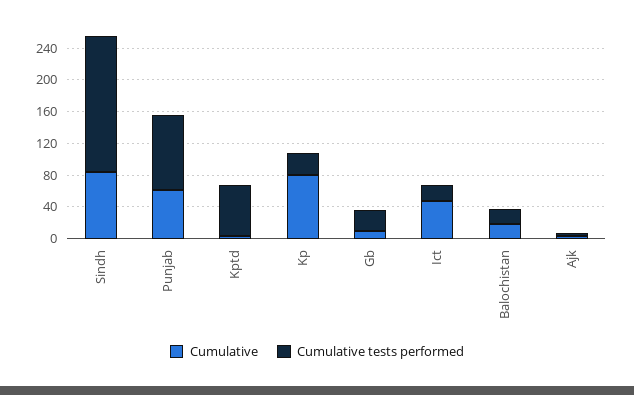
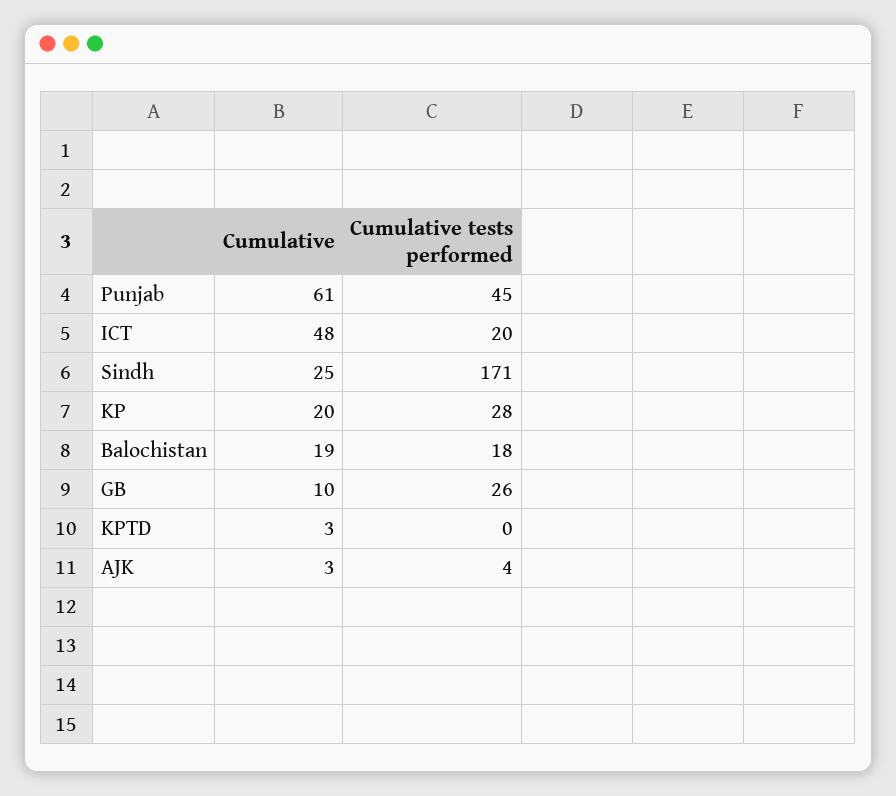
  {
    "Cumulative": {
-     "Sindh": 80,
+     "Sindh": 25,
      "Punjab": 61,
      "Kptd": 3,
-     "Kp": 80,
+     "Kp": 20,
      "Gb": 10,
      "Ict": 48,
      "Balochistan": 19,
      "Ajk": 3
    },
    "Cumulative tests performed": {
      "Sindh": 171,
-     "Punjab": 100,
+     "Punjab": 45,
-     "Kptd": 60,
+     "Kptd": 0,
      "Kp": 28,
      "Gb": 26,
      "Ict": 20,
      "Balochistan": 18,
      "Ajk": 4
    }
  }

